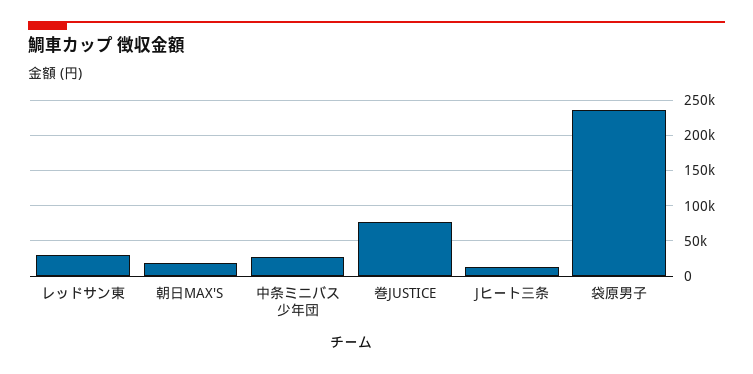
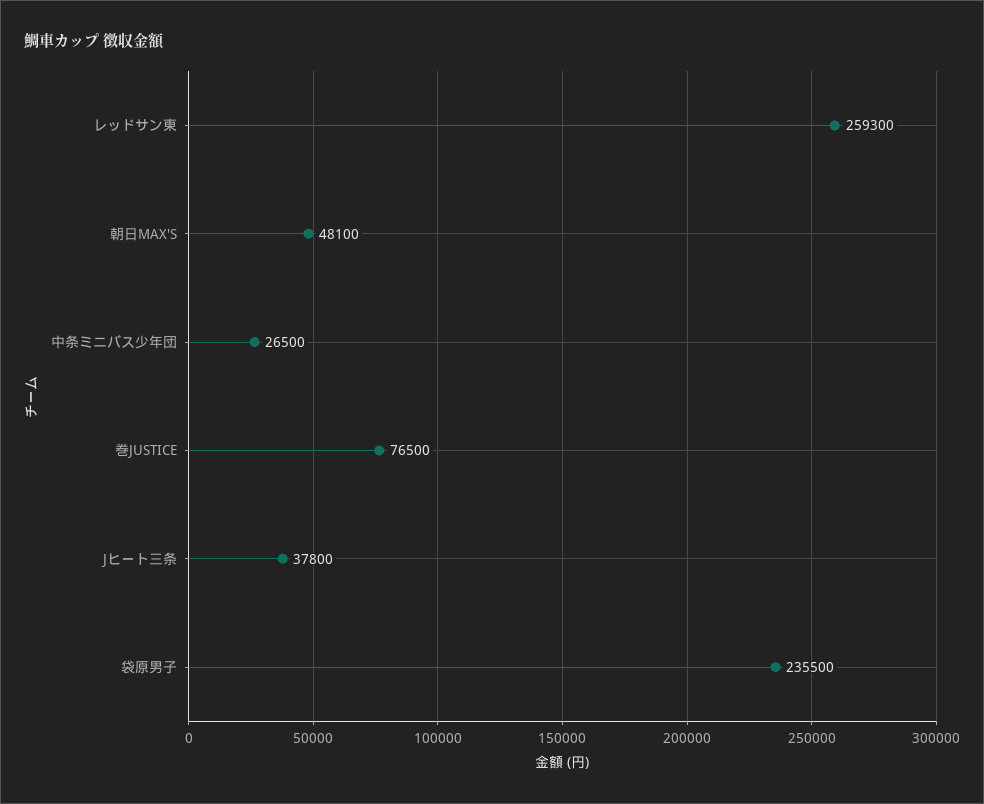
  {
-   "レッドサン東": 30000,
+   "レッドサン東": 259300,
-   "朝日MAX'S": 20000,
+   "朝日MAX'S": 48100,
    "中条ミニバス少年団": 26500,
    "巻JUSTICE": 76500,
-   "Jヒート三条": 10000,
+   "Jヒート三条": 37800,
    "袋原男子": 235500
  }

